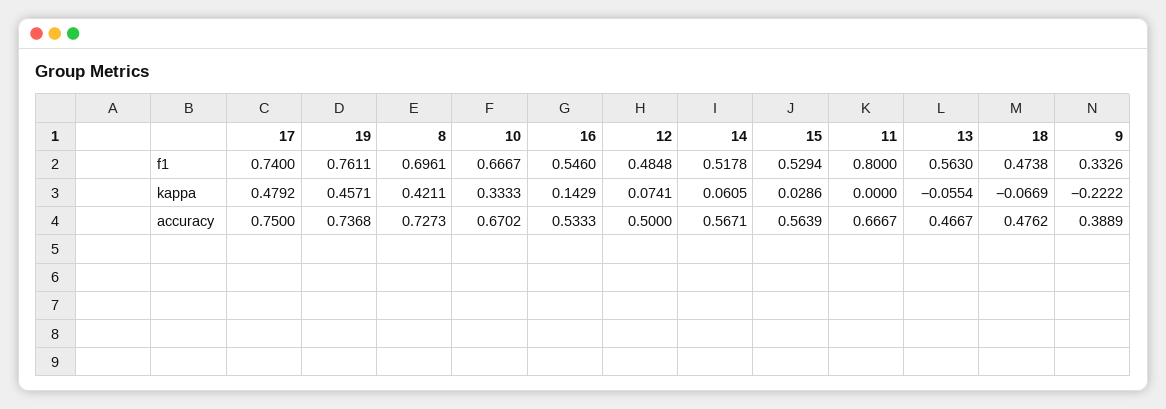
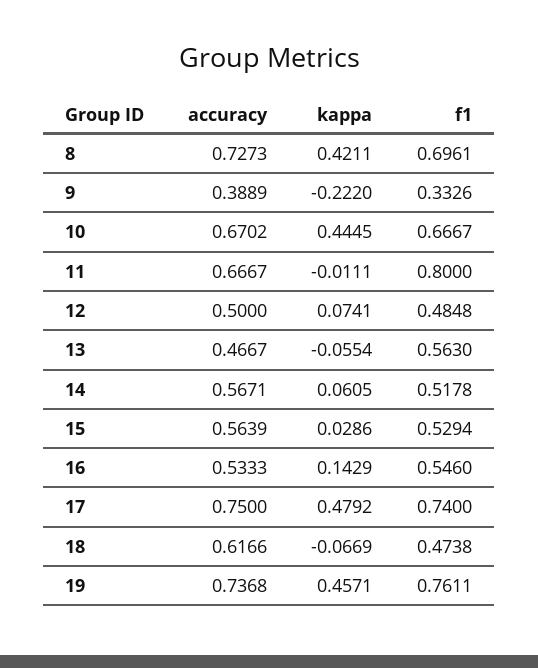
  {
    "17": {
      "f1": 0.74,
      "kappa": 0.4792,
      "accuracy": 0.75
    },
    "19": {
      "f1": 0.7611,
      "kappa": 0.4571,
      "accuracy": 0.7368
    },
    "8": {
      "f1": 0.6961,
      "kappa": 0.4211,
      "accuracy": 0.7273
    },
    "10": {
      "f1": 0.6667,
-     "kappa": 0.3333,
+     "kappa": 0.4445,
      "accuracy": 0.6702
    },
    "16": {
      "f1": 0.546,
      "kappa": 0.1429,
      "accuracy": 0.5333
    },
    "12": {
      "f1": 0.4848,
      "kappa": 0.0741,
      "accuracy": 0.5
    },
    "14": {
      "f1": 0.5178,
      "kappa": 0.0605,
      "accuracy": 0.5671
    },
    "15": {
      "f1": 0.5294,
      "kappa": 0.0286,
      "accuracy": 0.5639
    },
    "11": {
      "f1": 0.8,
-     "kappa": 0,
+     "kappa": -0.0111,
      "accuracy": 0.6667
    },
    "13": {
      "f1": 0.563,
      "kappa": -0.0554,
      "accuracy": 0.4667
    },
    "18": {
      "f1": 0.4738,
      "kappa": -0.0669,
-     "accuracy": 0.4762
+     "accuracy": 0.6166
    },
    "9": {
      "f1": 0.3326,
-     "kappa": -0.2222,
+     "kappa": -0.222,
      "accuracy": 0.3889
    }
  }

